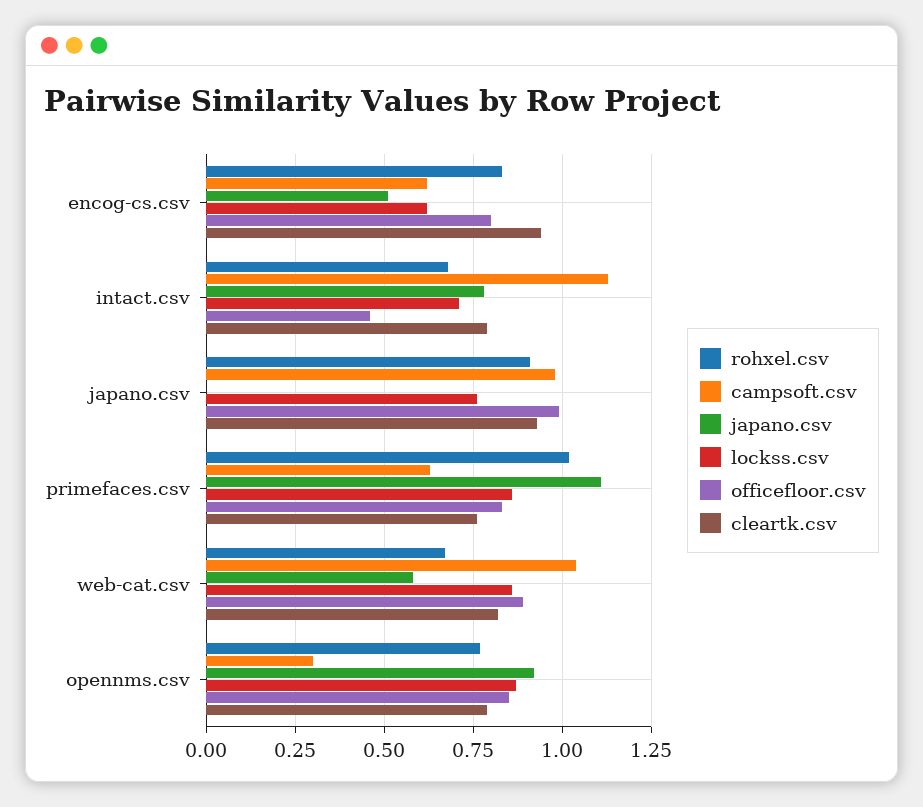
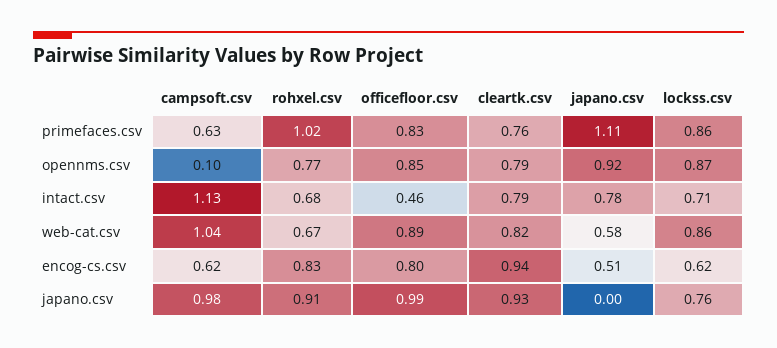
  {
    "rohxel.csv": {
      "encog-cs.csv": 0.83,
      "intact.csv": 0.68,
      "japano.csv": 0.91,
      "primefaces.csv": 1.02,
      "web-cat.csv": 0.67,
      "opennms.csv": 0.77
    },
    "campsoft.csv": {
      "encog-cs.csv": 0.62,
      "intact.csv": 1.13,
      "japano.csv": 0.98,
      "primefaces.csv": 0.63,
      "web-cat.csv": 1.04,
-     "opennms.csv": 0.3
+     "opennms.csv": 0.1
    },
    "japano.csv": {
      "encog-cs.csv": 0.51,
      "intact.csv": 0.78,
      "japano.csv": 0,
      "primefaces.csv": 1.11,
      "web-cat.csv": 0.58,
      "opennms.csv": 0.92
    },
    "lockss.csv": {
      "encog-cs.csv": 0.62,
      "intact.csv": 0.71,
      "japano.csv": 0.76,
      "primefaces.csv": 0.86,
      "web-cat.csv": 0.86,
      "opennms.csv": 0.87
    },
    "officefloor.csv": {
      "encog-cs.csv": 0.8,
      "intact.csv": 0.46,
      "japano.csv": 0.99,
      "primefaces.csv": 0.83,
      "web-cat.csv": 0.89,
      "opennms.csv": 0.85
    },
    "cleartk.csv": {
      "encog-cs.csv": 0.94,
      "intact.csv": 0.79,
      "japano.csv": 0.93,
      "primefaces.csv": 0.76,
      "web-cat.csv": 0.82,
      "opennms.csv": 0.79
    }
  }

